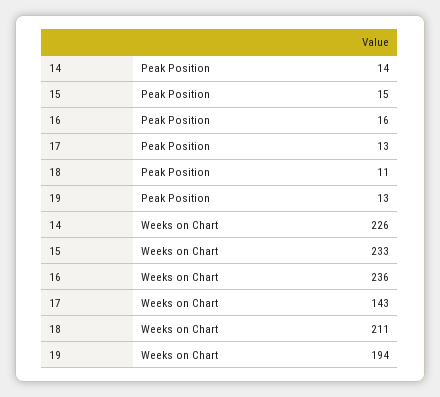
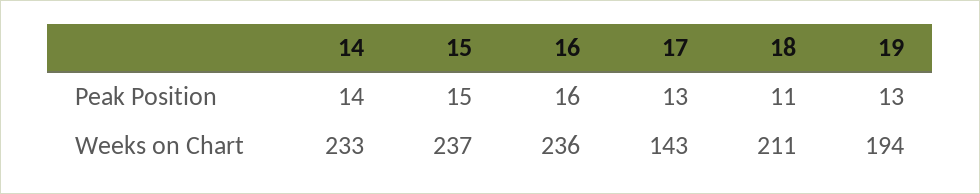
  {
    "14": {
      "Peak Position": 14,
-     "Weeks on Chart": 226
+     "Weeks on Chart": 233
    },
    "15": {
      "Peak Position": 15,
-     "Weeks on Chart": 233
+     "Weeks on Chart": 237
    },
    "16": {
      "Peak Position": 16,
      "Weeks on Chart": 236
    },
    "17": {
      "Peak Position": 13,
      "Weeks on Chart": 143
    },
    "18": {
      "Peak Position": 11,
      "Weeks on Chart": 211
    },
    "19": {
      "Peak Position": 13,
      "Weeks on Chart": 194
    }
  }

